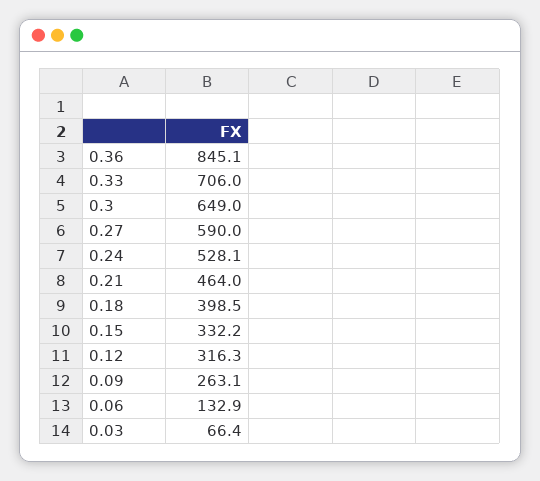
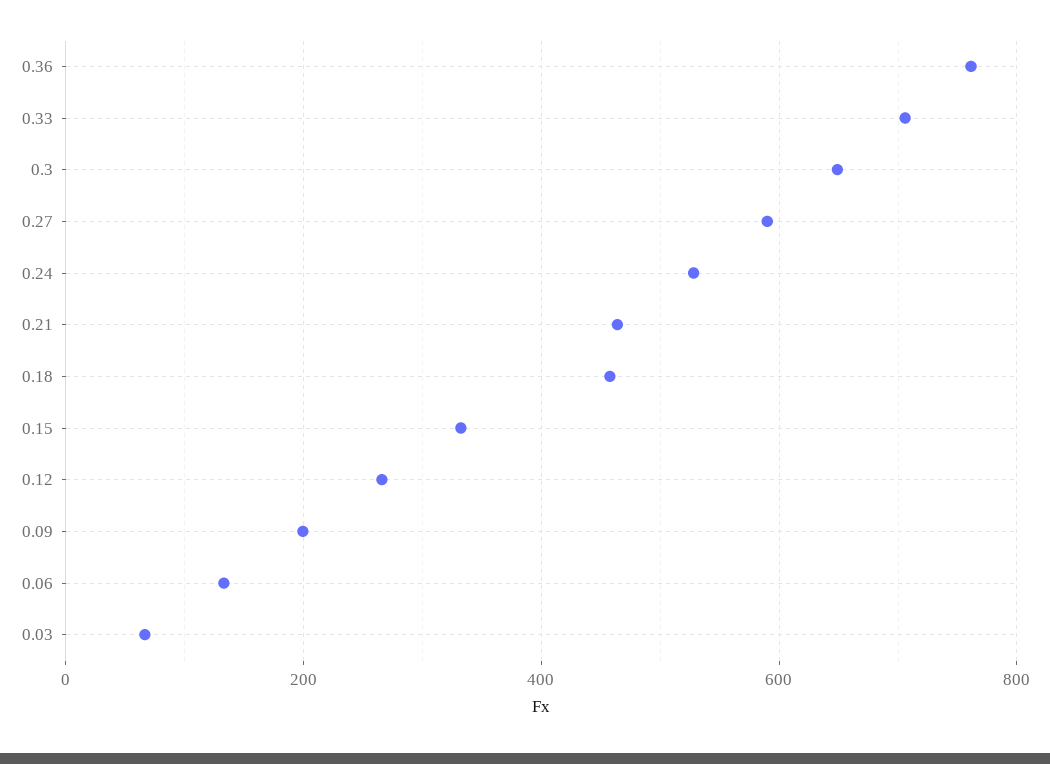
  {
-   "0.36": 845.1,
+   "0.36": 760,
    "0.33": 706,
    "0.3": 649,
    "0.27": 590,
    "0.24": 528.1,
    "0.21": 464,
-   "0.18": 398.5,
+   "0.18": 460,
    "0.15": 332.2,
-   "0.12": 316.3,
+   "0.12": 260,
-   "0.09": 263.1,
+   "0.09": 200,
    "0.06": 132.9,
    "0.03": 66.4
  }

